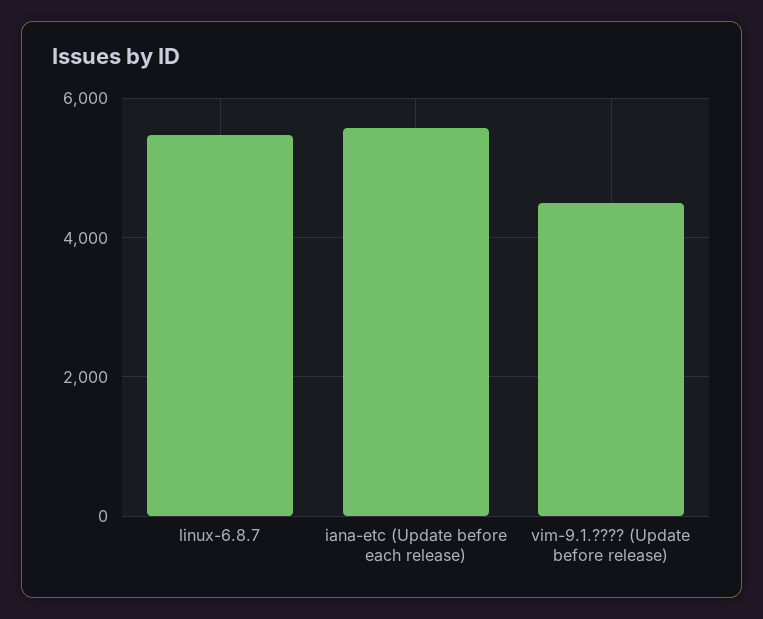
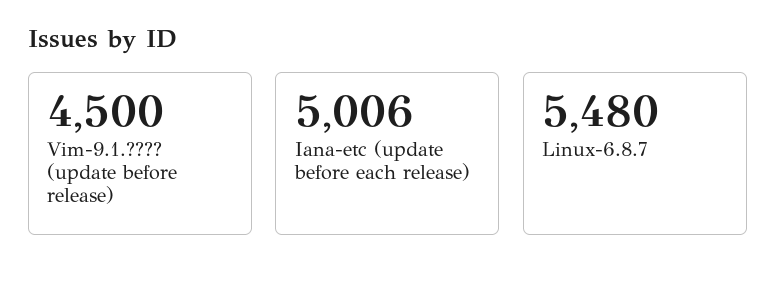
  {
    "linux-6.8.7": 5480,
-   "iana-etc (Update before each release)": 5600,
+   "iana-etc (Update before each release)": 5006,
    "vim-9.1.???? (Update before release)": 4500
  }

